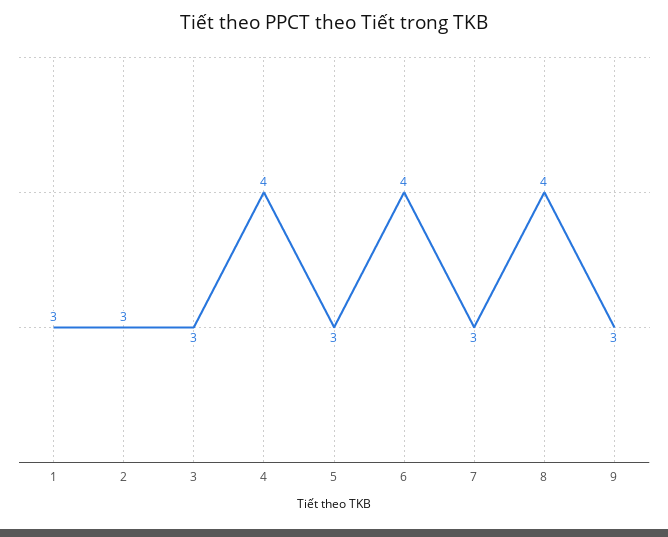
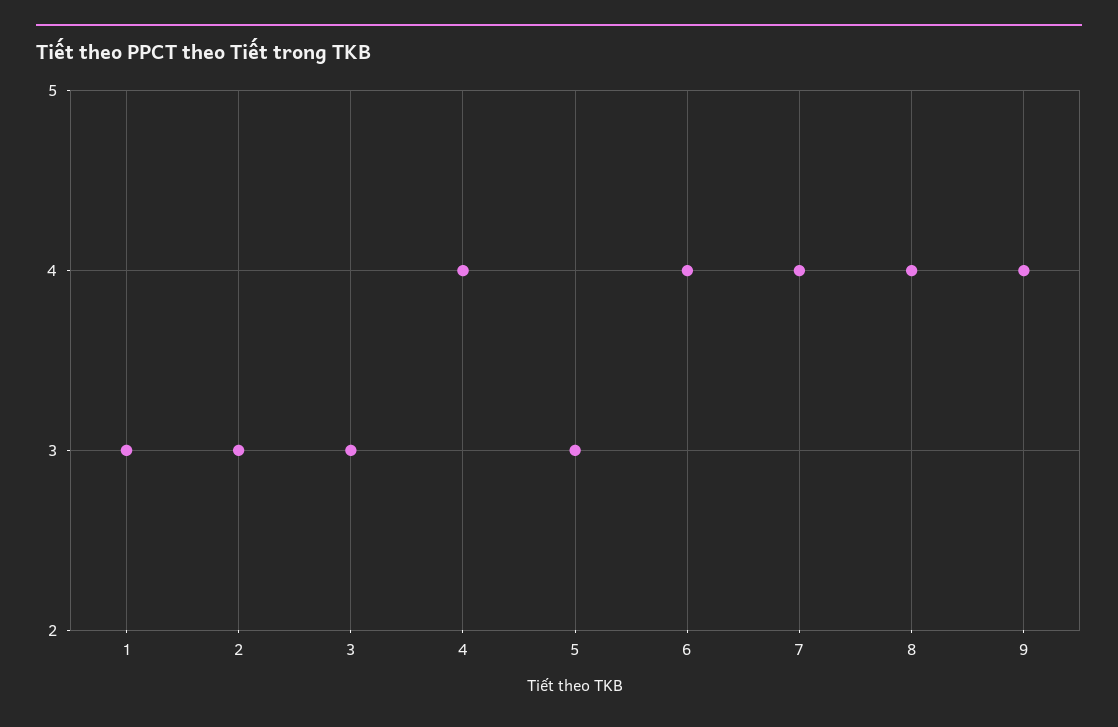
  {
    "1": 3,
    "2": 3,
    "3": 3,
    "4": 4,
    "5": 3,
    "6": 4,
-   "7": 3,
+   "7": 4,
    "8": 4,
-   "9": 3
+   "9": 4
  }

